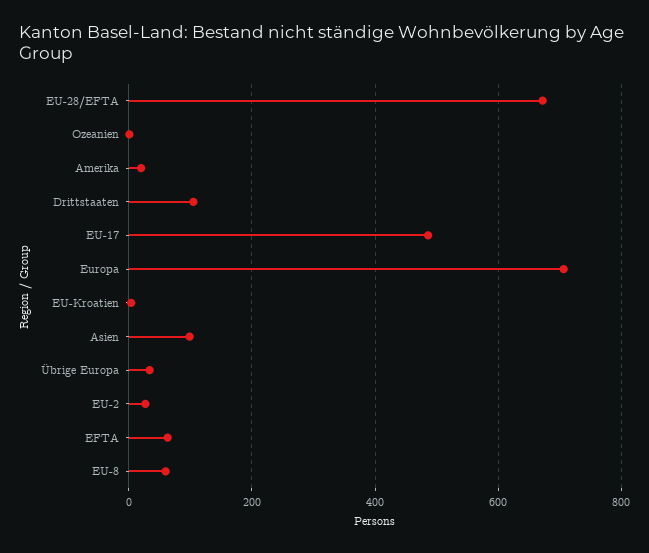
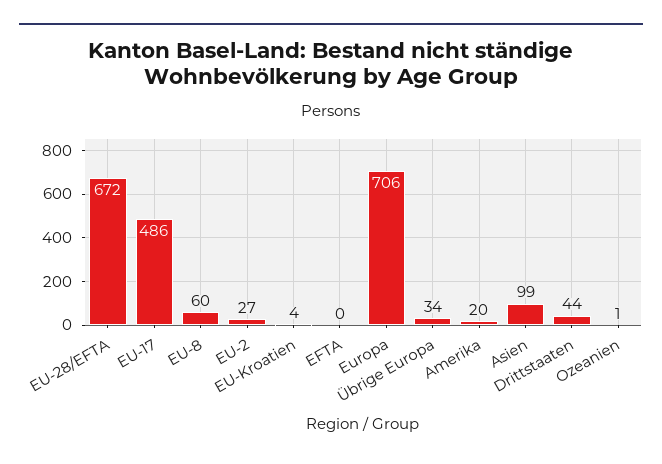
  {
    "EU-28/EFTA": 672,
    "Ozeanien": 1,
    "Amerika": 20,
-   "Drittstaaten": 100,
+   "Drittstaaten": 44,
    "EU-17": 486,
    "Europa": 706,
    "EU-Kroatien": 4,
    "Asien": 99,
    "Übrige Europa": 34,
    "EU-2": 27,
-   "EFTA": 60,
+   "EFTA": 0,
    "EU-8": 60
  }

